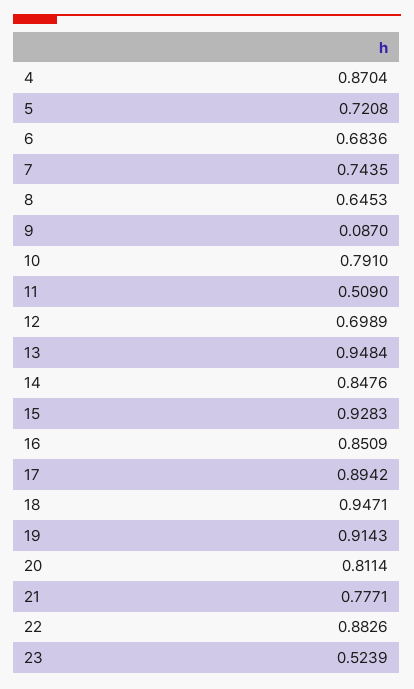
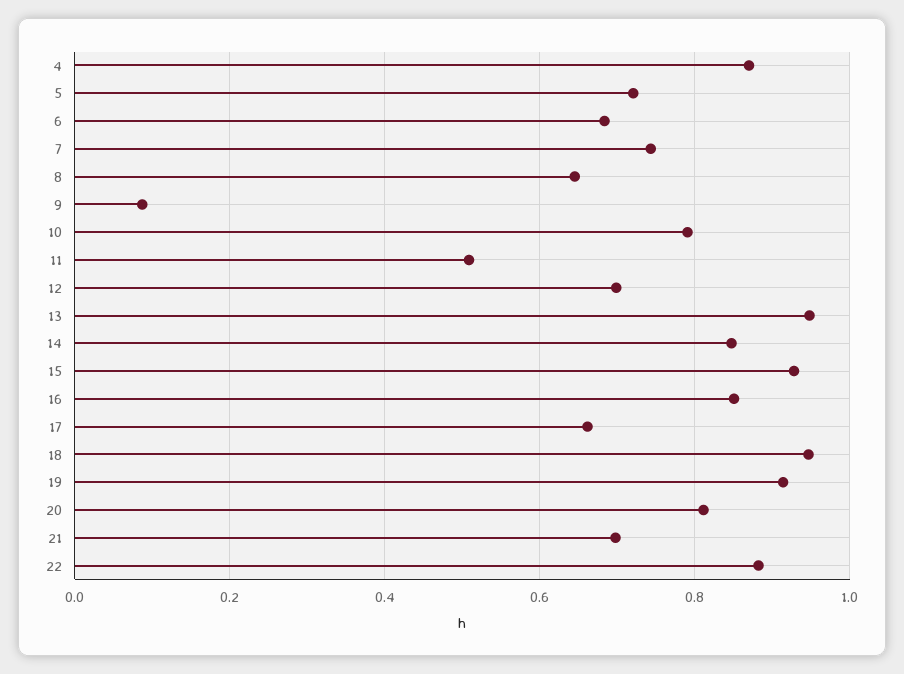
  {
    "4": 0.8704,
    "5": 0.7208,
    "6": 0.6836,
    "7": 0.7435,
    "8": 0.6453,
    "9": 0.087,
    "10": 0.791,
    "11": 0.509,
    "12": 0.6989,
    "13": 0.9484,
    "14": 0.8476,
    "15": 0.9283,
    "16": 0.8509,
-   "17": 0.8942,
+   "17": 0.66,
    "18": 0.9471,
    "19": 0.9143,
    "20": 0.8114,
-   "21": 0.7771,
+   "21": 0.7,
-   "22": 0.8826,
+   "22": 0.8826
-   "23": 0.5239
  }

